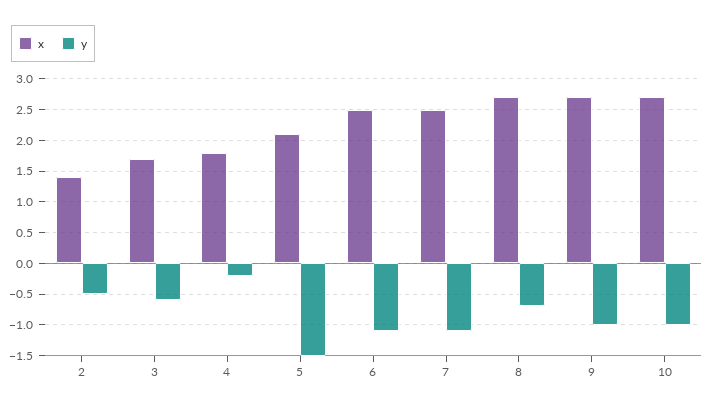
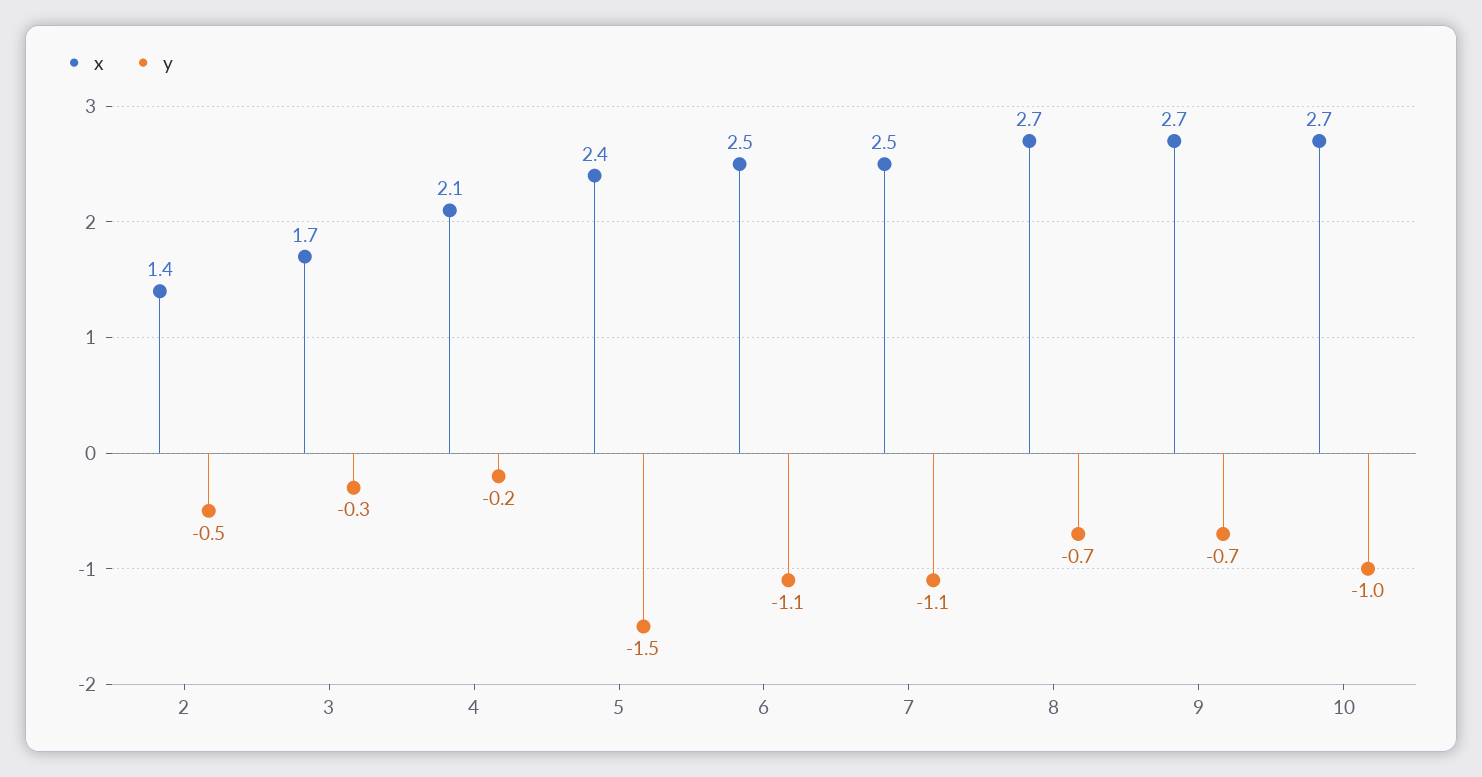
  {
    "x": {
      "2": 1.4,
      "3": 1.7,
-     "4": 1.8,
+     "4": 2.1,
-     "5": 2.1,
+     "5": 2.4,
      "6": 2.5,
      "7": 2.5,
      "8": 2.7,
      "9": 2.7,
      "10": 2.7
    },
    "y": {
      "2": -0.5,
-     "3": -0.6,
+     "3": -0.3,
      "4": -0.2,
      "5": -1.5,
      "6": -1.1,
      "7": -1.1,
      "8": -0.7,
-     "9": -1,
+     "9": -0.7,
      "10": -1
    }
  }

